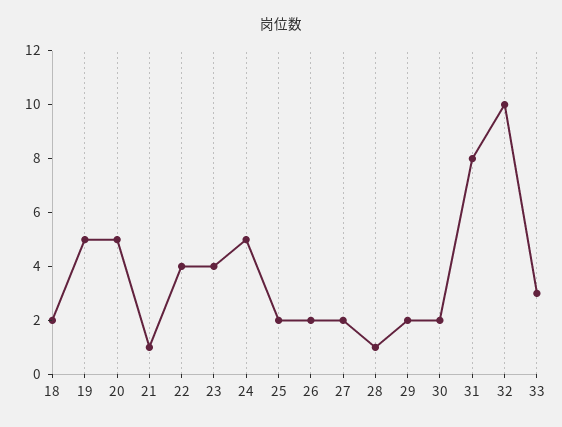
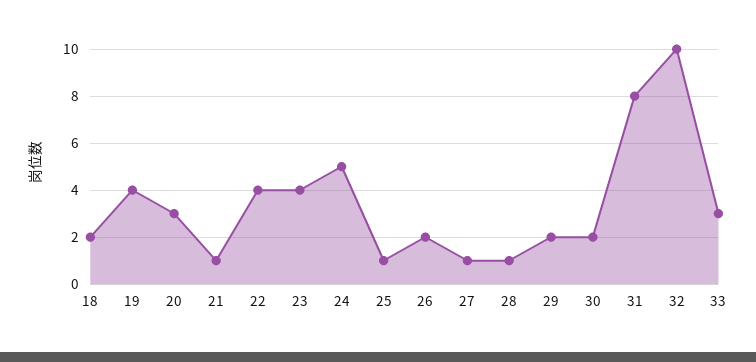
  {
    "18": 2,
-   "19": 5,
+   "19": 4,
-   "20": 5,
+   "20": 3,
    "21": 1,
    "22": 4,
    "23": 4,
    "24": 5,
-   "25": 2,
+   "25": 1,
    "26": 2,
-   "27": 2,
+   "27": 1,
    "28": 1,
    "29": 2,
    "30": 2,
    "31": 8,
    "32": 10,
    "33": 3
  }

